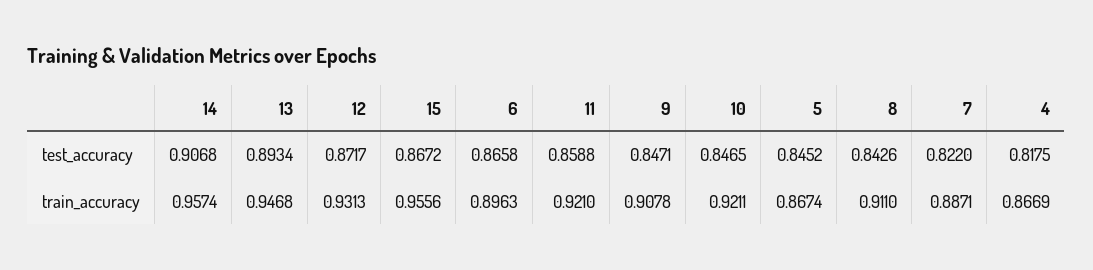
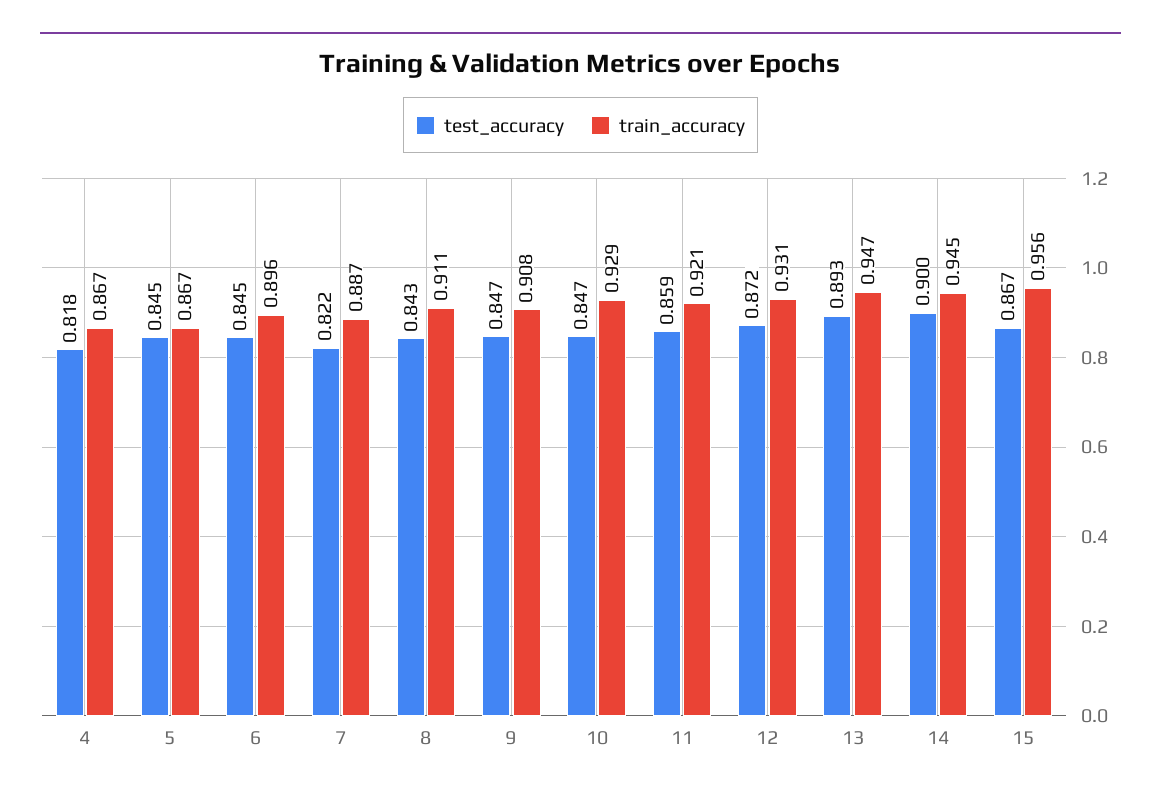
  {
    "test_accuracy": {
-     "14": 0.9068,
+     "14": 0.9,
      "13": 0.8934,
      "12": 0.8717,
      "15": 0.8672,
-     "6": 0.8658,
+     "6": 0.845,
      "11": 0.8588,
      "9": 0.8471,
      "10": 0.8465,
      "5": 0.8452,
      "8": 0.8426,
      "7": 0.822,
      "4": 0.8175
    },
    "train_accuracy": {
-     "14": 0.9574,
+     "14": 0.945,
      "13": 0.9468,
      "12": 0.9313,
      "15": 0.9556,
      "6": 0.8963,
      "11": 0.921,
      "9": 0.9078,
-     "10": 0.9211,
+     "10": 0.929,
      "5": 0.8674,
      "8": 0.911,
      "7": 0.8871,
      "4": 0.8669
    }
  }

